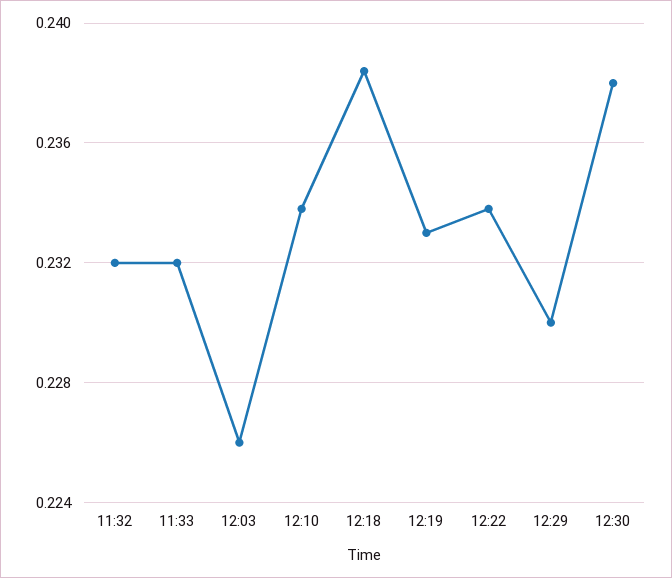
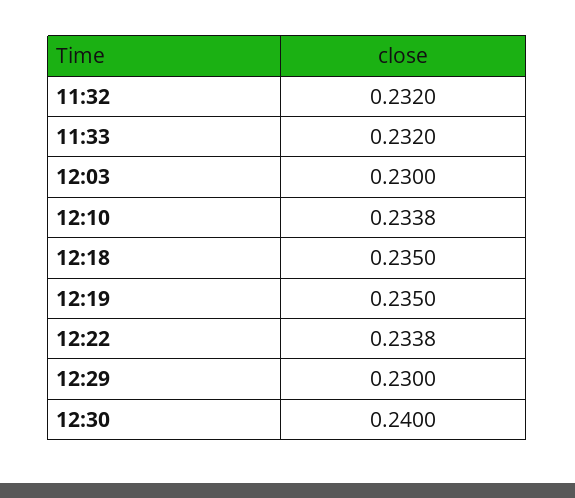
  {
    "11:32": 0.232,
    "11:33": 0.232,
-   "12:03": 0.226,
+   "12:03": 0.23,
    "12:10": 0.2338,
-   "12:18": 0.2385,
+   "12:18": 0.235,
-   "12:19": 0.233,
+   "12:19": 0.235,
    "12:22": 0.2338,
    "12:29": 0.23,
-   "12:30": 0.238
+   "12:30": 0.24
  }

